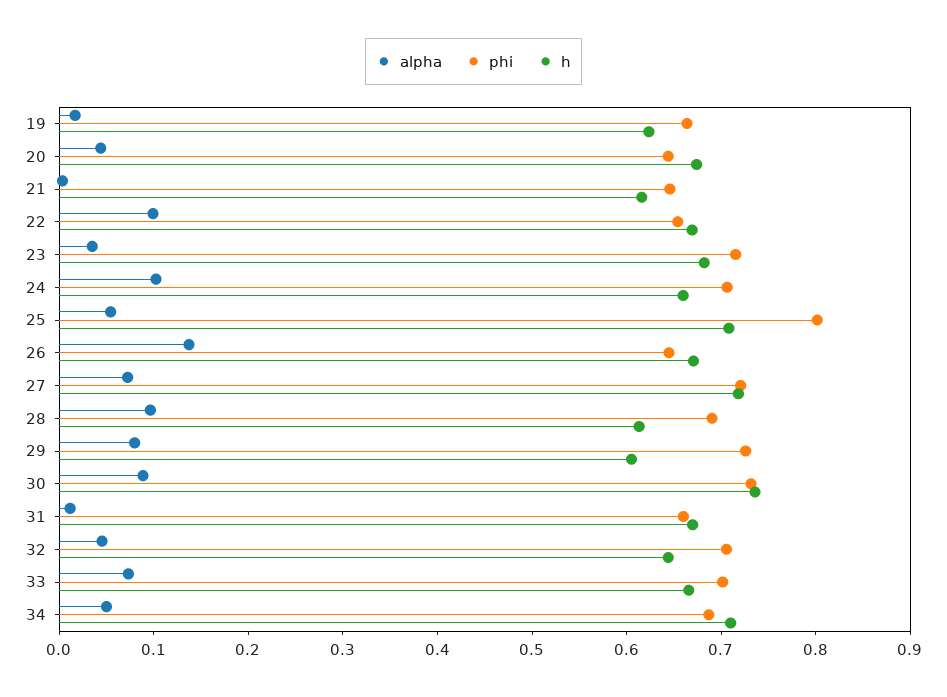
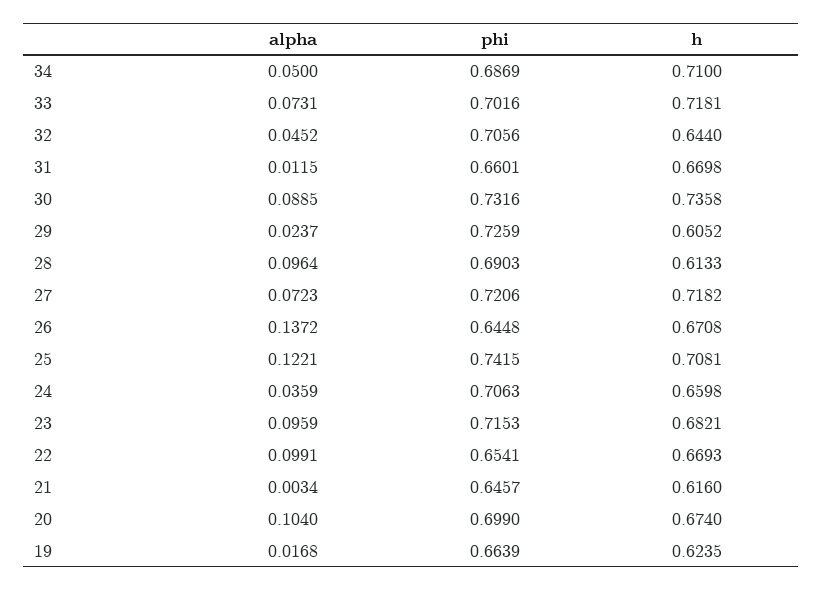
  {
    "alpha": {
      "19": 0.0168,
-     "20": 0.04,
+     "20": 0.104,
      "21": 0.0034,
      "22": 0.0991,
-     "23": 0.04,
+     "23": 0.0959,
-     "24": 0.1,
+     "24": 0.0359,
-     "25": 0.06,
+     "25": 0.1221,
      "26": 0.1372,
      "27": 0.0723,
      "28": 0.0964,
-     "29": 0.08,
+     "29": 0.0237,
      "30": 0.0885,
      "31": 0.0115,
      "32": 0.0452,
      "33": 0.0731,
      "34": 0.05
    },
    "phi": {
      "19": 0.6639,
-     "20": 0.64,
+     "20": 0.699,
      "21": 0.6457,
      "22": 0.6541,
      "23": 0.7153,
      "24": 0.7063,
-     "25": 0.8,
+     "25": 0.7415,
      "26": 0.6448,
      "27": 0.7206,
      "28": 0.6903,
      "29": 0.7259,
      "30": 0.7316,
      "31": 0.6601,
      "32": 0.7056,
      "33": 0.7016,
      "34": 0.6869
    },
    "h": {
      "19": 0.6235,
      "20": 0.674,
      "21": 0.616,
      "22": 0.6693,
      "23": 0.6821,
      "24": 0.6598,
      "25": 0.7081,
      "26": 0.6708,
      "27": 0.7182,
      "28": 0.6133,
      "29": 0.6052,
      "30": 0.7358,
      "31": 0.6698,
      "32": 0.644,
-     "33": 0.66,
+     "33": 0.7181,
      "34": 0.71
    }
  }

